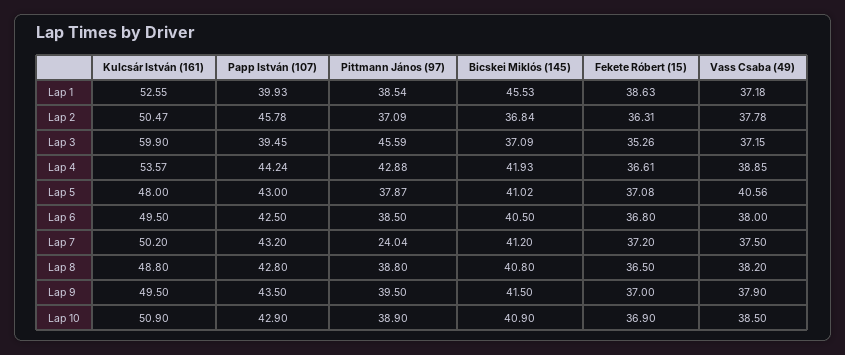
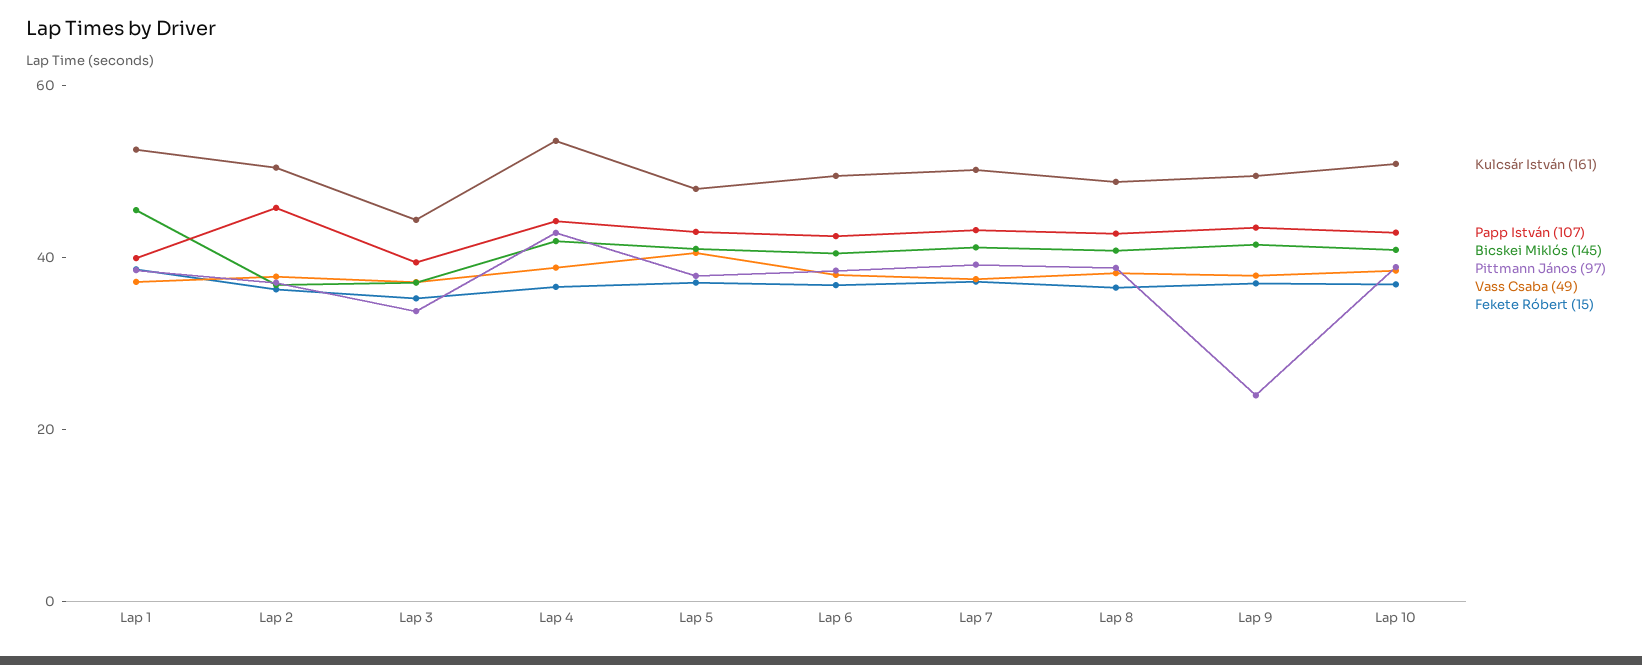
  {
    "Kulcsár István (161)": {
      "Lap 1": 52.55,
      "Lap 2": 50.47,
-     "Lap 3": 59.9,
+     "Lap 3": 45,
      "Lap 4": 53.57,
      "Lap 5": 48,
      "Lap 6": 49.5,
      "Lap 7": 50.2,
      "Lap 8": 48.8,
      "Lap 9": 49.5,
      "Lap 10": 50.9
    },
    "Papp István (107)": {
      "Lap 1": 39.93,
      "Lap 2": 45.78,
      "Lap 3": 39.45,
      "Lap 4": 44.24,
      "Lap 5": 43,
      "Lap 6": 42.5,
      "Lap 7": 43.2,
      "Lap 8": 42.8,
      "Lap 9": 43.5,
      "Lap 10": 42.9
    },
    "Pittmann János (97)": {
      "Lap 1": 38.54,
      "Lap 2": 37.09,
-     "Lap 3": 45.59,
+     "Lap 3": 35,
      "Lap 4": 42.88,
      "Lap 5": 37.87,
      "Lap 6": 38.5,
-     "Lap 7": 24.04,
+     "Lap 7": 40,
      "Lap 8": 38.8,
-     "Lap 9": 39.5,
+     "Lap 9": 25,
      "Lap 10": 38.9
    },
    "Bicskei Miklós (145)": {
      "Lap 1": 45.53,
      "Lap 2": 36.84,
      "Lap 3": 37.09,
      "Lap 4": 41.93,
      "Lap 5": 41.02,
      "Lap 6": 40.5,
      "Lap 7": 41.2,
      "Lap 8": 40.8,
      "Lap 9": 41.5,
      "Lap 10": 40.9
    },
    "Fekete Róbert (15)": {
      "Lap 1": 38.63,
      "Lap 2": 36.31,
      "Lap 3": 35.26,
      "Lap 4": 36.61,
      "Lap 5": 37.08,
      "Lap 6": 36.8,
      "Lap 7": 37.2,
      "Lap 8": 36.5,
      "Lap 9": 37,
      "Lap 10": 36.9
    },
    "Vass Csaba (49)": {
      "Lap 1": 37.18,
      "Lap 2": 37.78,
      "Lap 3": 37.15,
      "Lap 4": 38.85,
      "Lap 5": 40.56,
      "Lap 6": 38,
      "Lap 7": 37.5,
      "Lap 8": 38.2,
      "Lap 9": 37.9,
      "Lap 10": 38.5
    }
  }

